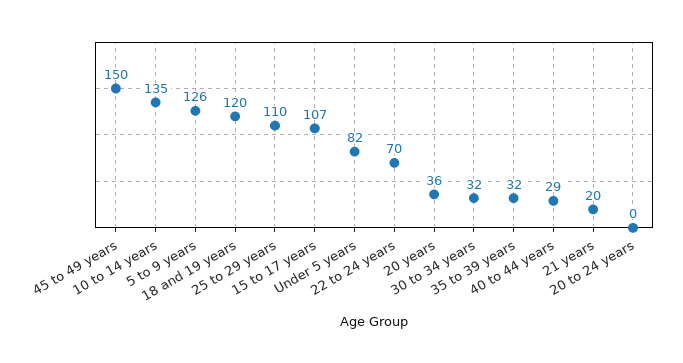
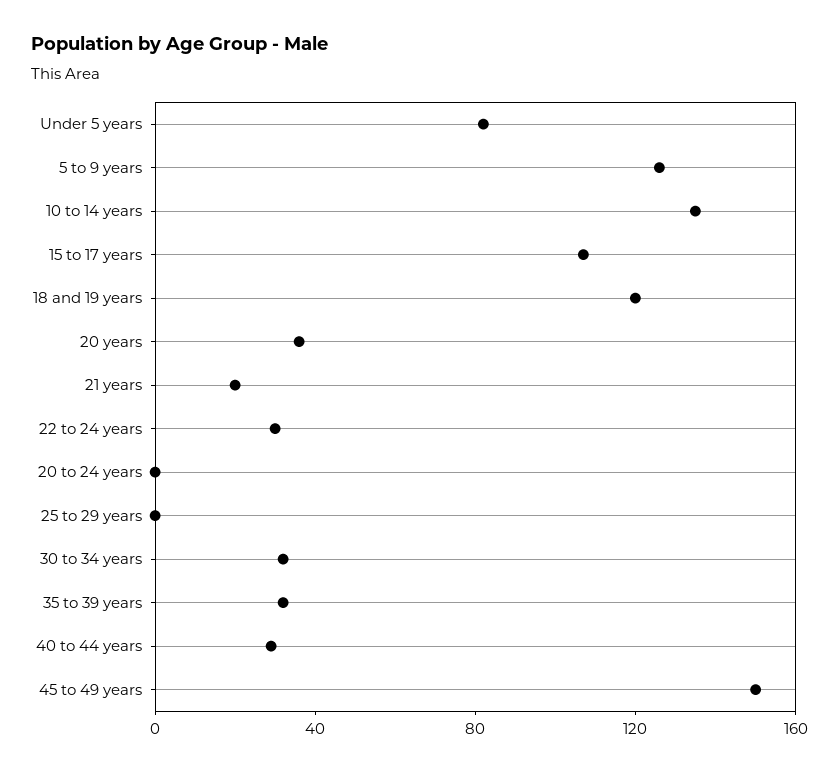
  {
    "45 to 49 years": 150,
    "10 to 14 years": 135,
    "5 to 9 years": 126,
    "18 and 19 years": 120,
-   "25 to 29 years": 110,
+   "25 to 29 years": 0,
    "15 to 17 years": 107,
    "Under 5 years": 82,
-   "22 to 24 years": 70,
+   "22 to 24 years": 30,
    "20 years": 36,
    "30 to 34 years": 32,
    "35 to 39 years": 32,
    "40 to 44 years": 29,
    "21 years": 20,
    "20 to 24 years": 0
  }

